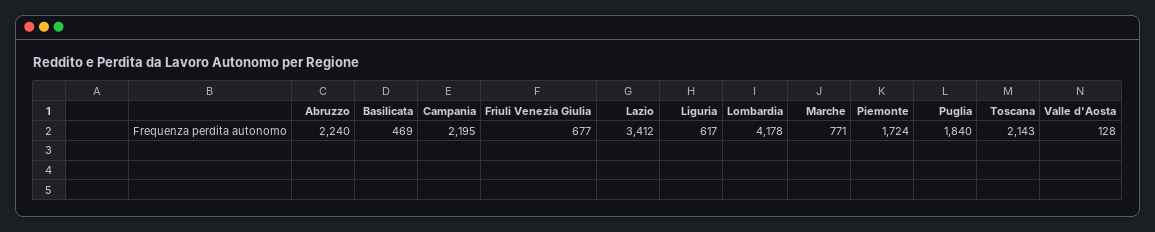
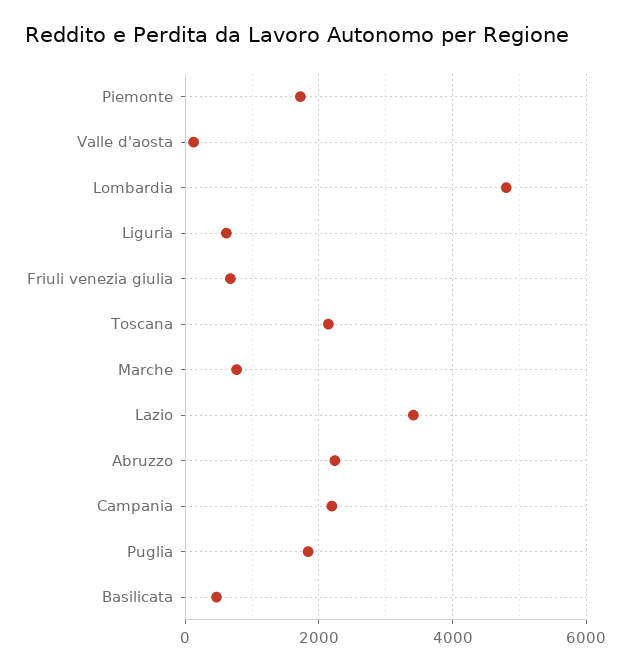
  {
    "Abruzzo": 2240,
    "Basilicata": 469,
    "Campania": 2195,
    "Friuli Venezia Giulia": 677,
    "Lazio": 3412,
    "Liguria": 617,
-   "Lombardia": 4178,
+   "Lombardia": 4800,
    "Marche": 771,
    "Piemonte": 1724,
    "Puglia": 1840,
    "Toscana": 2143,
    "Valle d'Aosta": 128
  }

